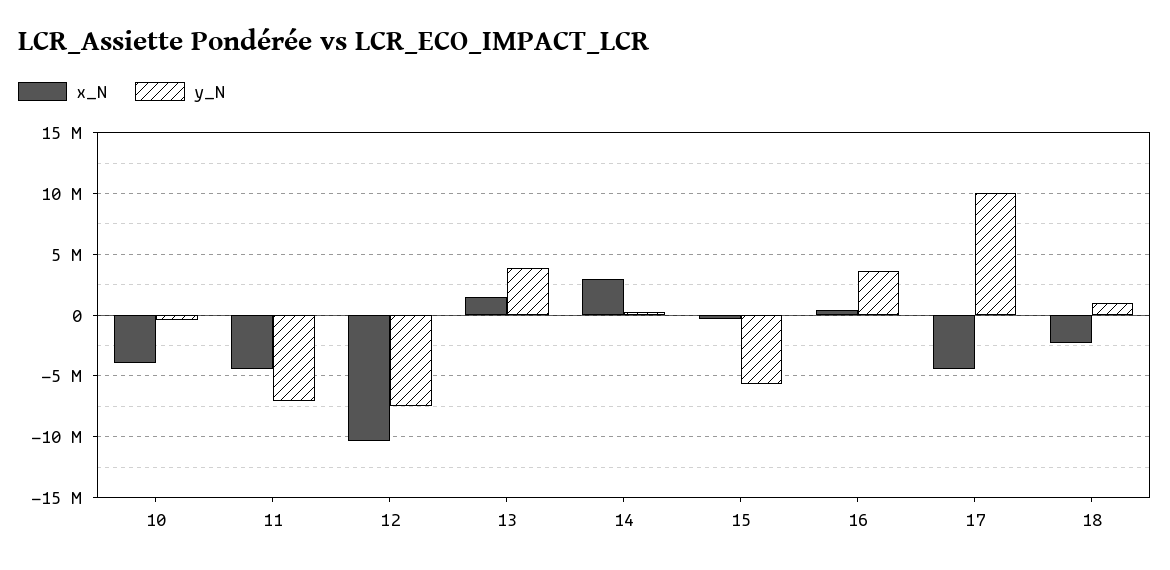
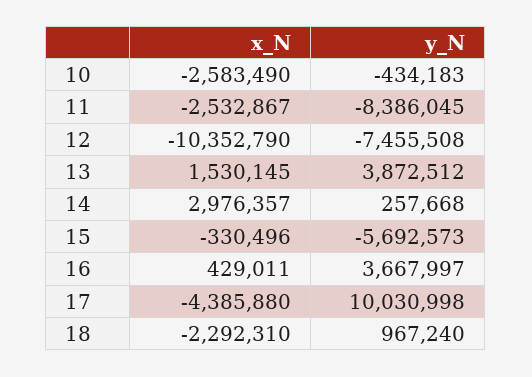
  {
    "x_N": {
-     "10": -4000000,
+     "10": -2583490,
-     "11": -4500000,
+     "11": -2532867,
      "12": -10352790,
      "13": 1530145,
      "14": 2976357,
      "15": -330496,
      "16": 429011,
      "17": -4385880,
      "18": -2292310
    },
    "y_N": {
      "10": -434183,
-     "11": -7000000,
+     "11": -8386045,
      "12": -7455508,
      "13": 3872512,
      "14": 257668,
      "15": -5692573,
      "16": 3667997,
      "17": 10030998,
      "18": 967240
    }
  }

